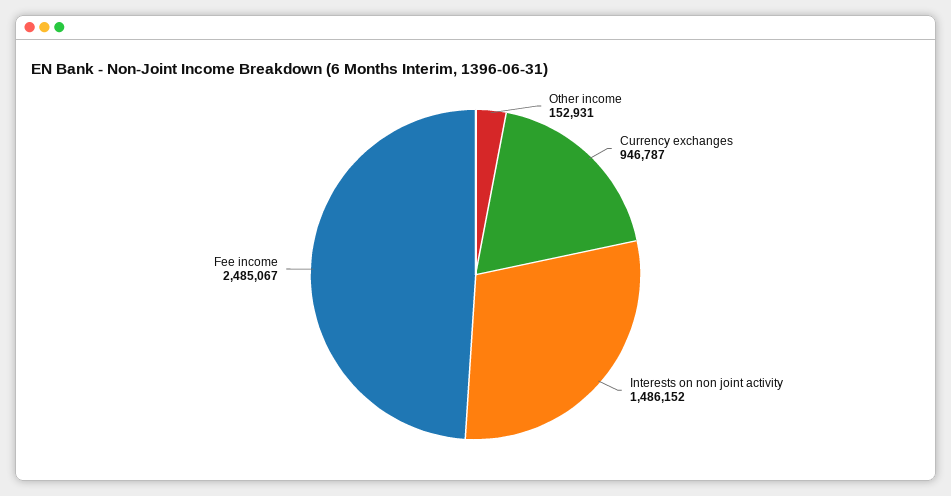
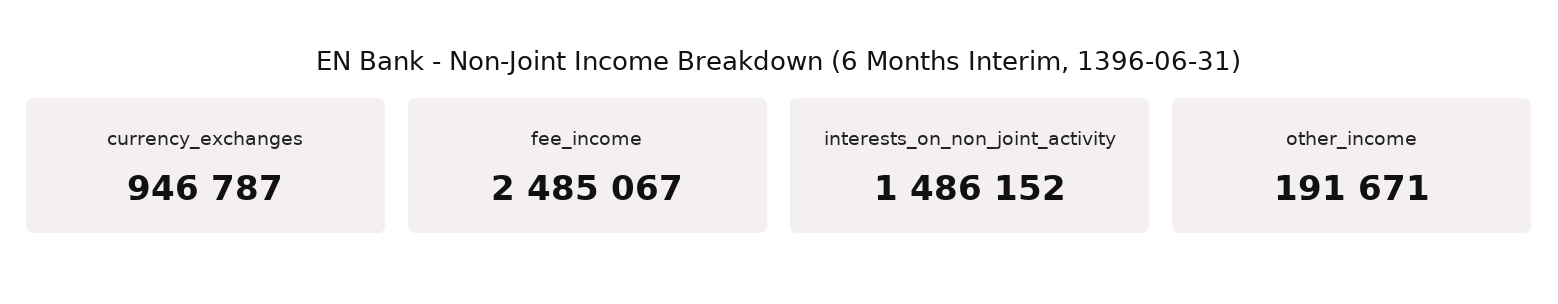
  {
-   "Other income": 152931,
+   "Other income": 191671,
    "Currency exchanges": 946787,
    "Interests on non joint activity": 1486152,
    "Fee income": 2485067
  }

